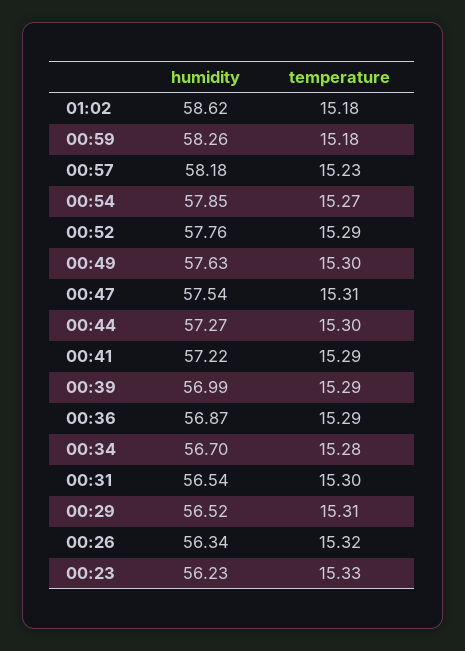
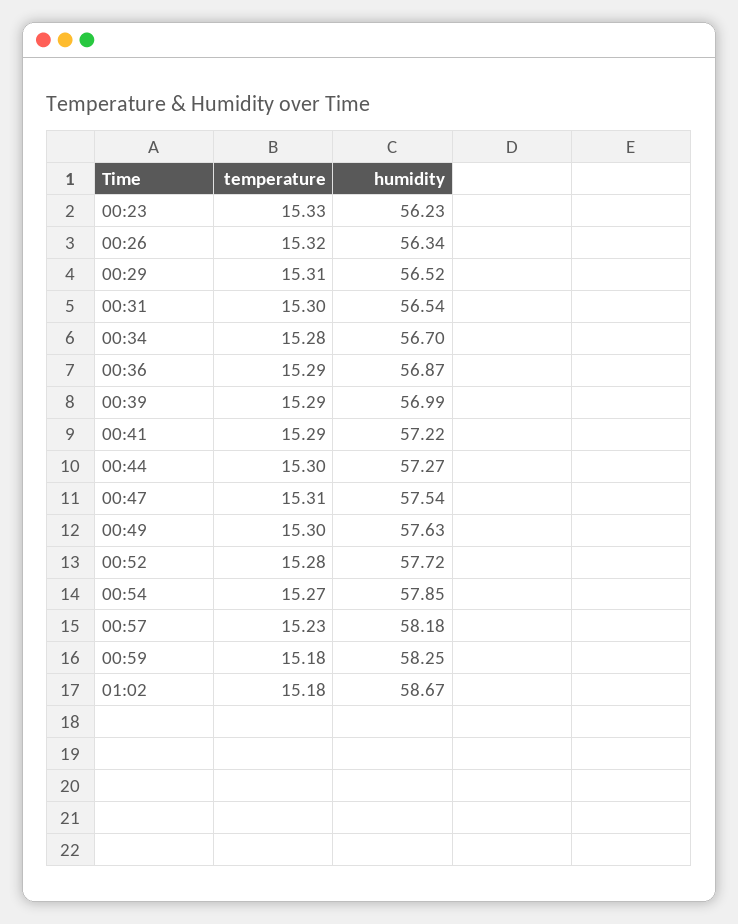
  {
    "humidity": {
-     "01:02": 58.62,
+     "01:02": 58.67,
-     "00:59": 58.26,
+     "00:59": 58.25,
      "00:57": 58.18,
      "00:54": 57.85,
-     "00:52": 57.76,
+     "00:52": 57.72,
      "00:49": 57.63,
      "00:47": 57.54,
      "00:44": 57.27,
      "00:41": 57.22,
      "00:39": 56.99,
      "00:36": 56.87,
      "00:34": 56.7,
      "00:31": 56.54,
      "00:29": 56.52,
      "00:26": 56.34,
      "00:23": 56.23
    },
    "temperature": {
      "01:02": 15.18,
      "00:59": 15.18,
      "00:57": 15.23,
      "00:54": 15.27,
-     "00:52": 15.29,
+     "00:52": 15.28,
      "00:49": 15.3,
      "00:47": 15.31,
      "00:44": 15.3,
      "00:41": 15.29,
      "00:39": 15.29,
      "00:36": 15.29,
      "00:34": 15.28,
      "00:31": 15.3,
      "00:29": 15.31,
      "00:26": 15.32,
      "00:23": 15.33
    }
  }

